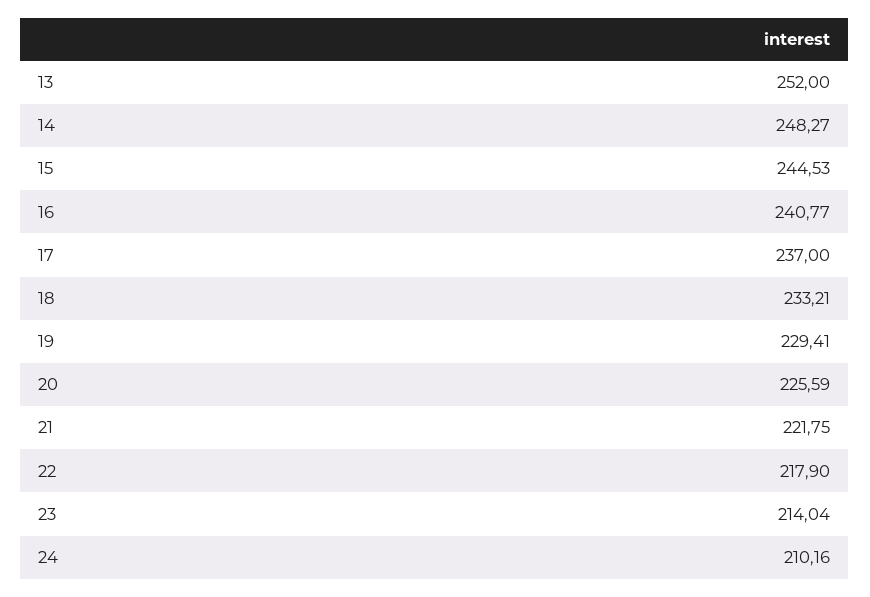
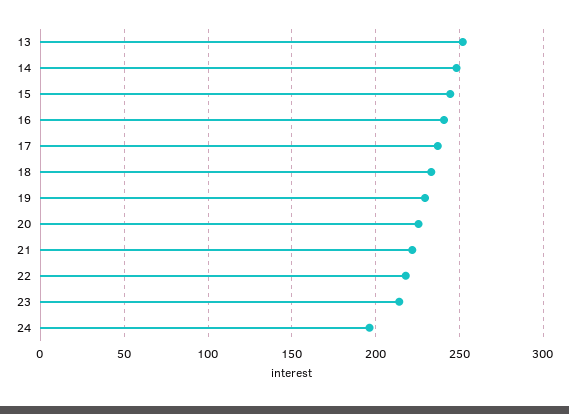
  {
    "13": 252,
    "14": 248.27,
    "15": 244.53,
    "16": 240.77,
    "17": 237,
    "18": 233.21,
    "19": 229.41,
    "20": 225.59,
    "21": 221.75,
    "22": 217.9,
    "23": 214.04,
-   "24": 210.16
+   "24": 195
  }

